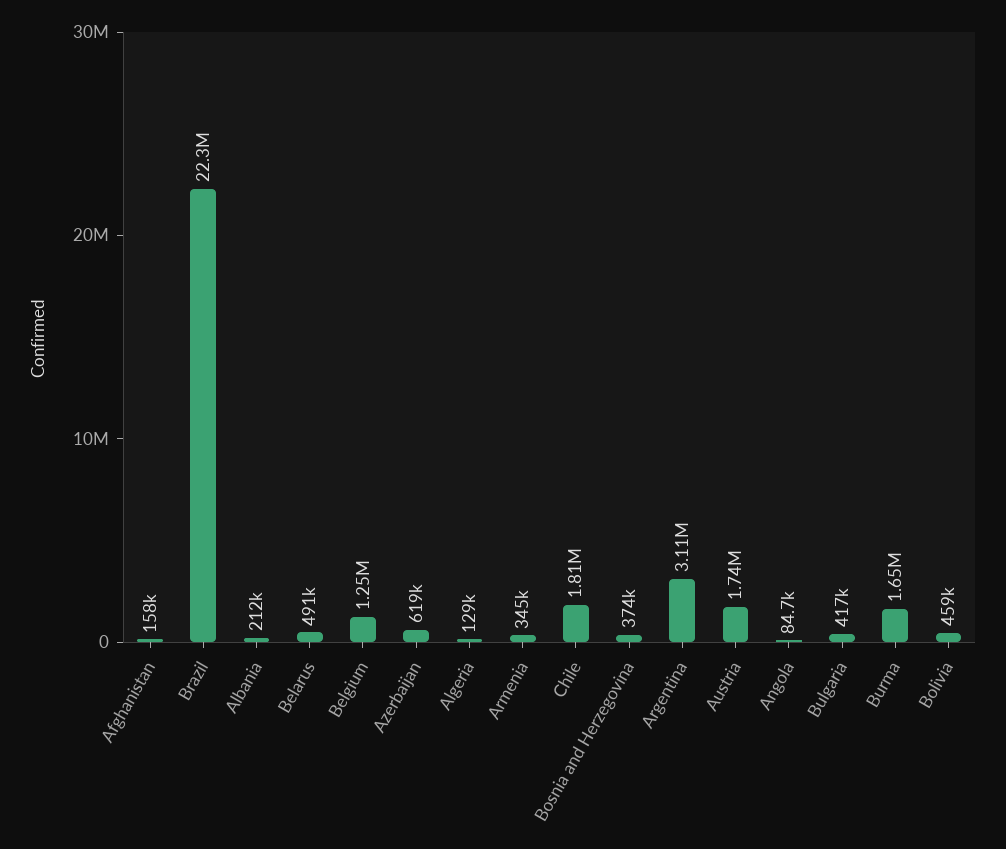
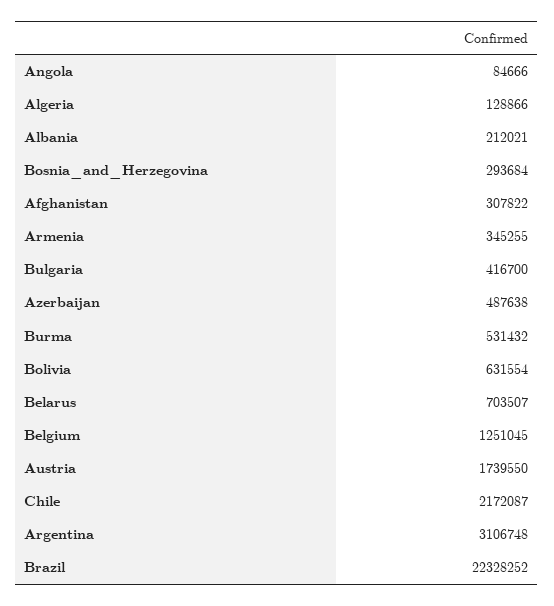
  {
-   "Afghanistan": 158000,
+   "Afghanistan": 307822,
    "Brazil": 22328252,
    "Albania": 212021,
-   "Belarus": 491000,
+   "Belarus": 703507,
    "Belgium": 1251045,
-   "Azerbaijan": 619000,
+   "Azerbaijan": 487638,
    "Algeria": 128866,
    "Armenia": 345255,
-   "Chile": 1810000,
+   "Chile": 2172087,
-   "Bosnia and Herzegovina": 374000,
+   "Bosnia and Herzegovina": 293684,
    "Argentina": 3106748,
    "Austria": 1739550,
    "Angola": 84666,
    "Bulgaria": 416700,
-   "Burma": 1650000,
+   "Burma": 531432,
-   "Bolivia": 459000
+   "Bolivia": 631554
  }

